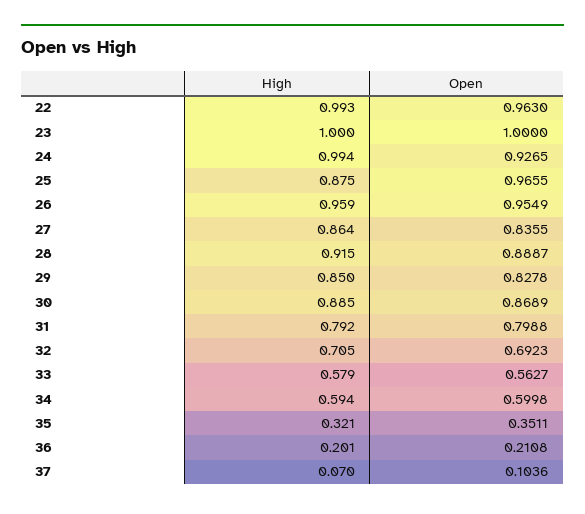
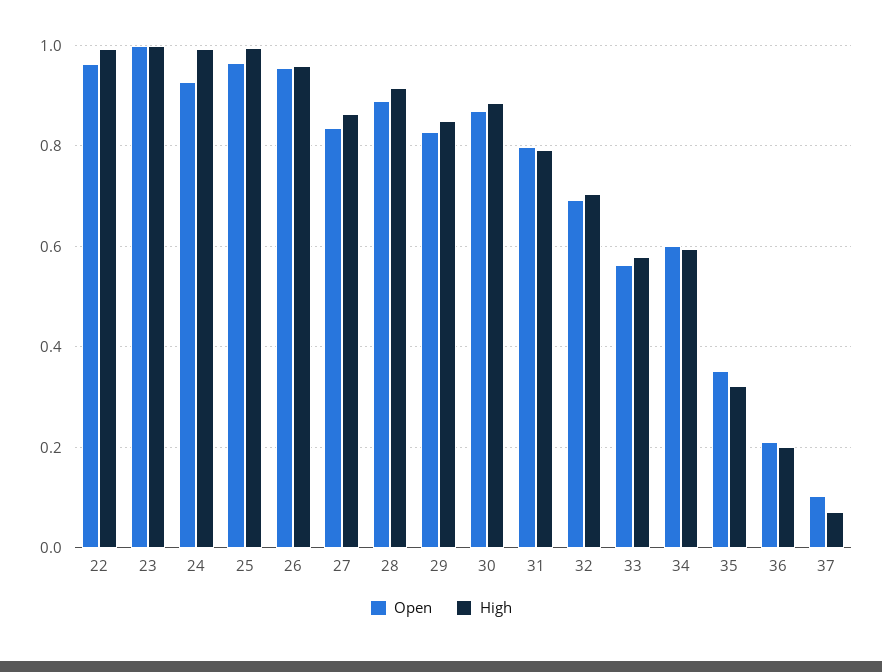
  {
    "High": {
      "22": 0.993,
      "23": 1,
      "24": 0.994,
-     "25": 0.875,
+     "25": 1,
      "26": 0.959,
      "27": 0.864,
      "28": 0.915,
      "29": 0.85,
      "30": 0.885,
      "31": 0.792,
      "32": 0.705,
      "33": 0.579,
      "34": 0.594,
      "35": 0.321,
      "36": 0.201,
      "37": 0.07
    },
    "Open": {
      "22": 0.963,
      "23": 1,
      "24": 0.9265,
      "25": 0.9655,
      "26": 0.9549,
      "27": 0.8355,
      "28": 0.8887,
      "29": 0.8278,
      "30": 0.8689,
      "31": 0.7988,
      "32": 0.6923,
      "33": 0.5627,
      "34": 0.5998,
      "35": 0.3511,
      "36": 0.2108,
      "37": 0.1036
    }
  }

